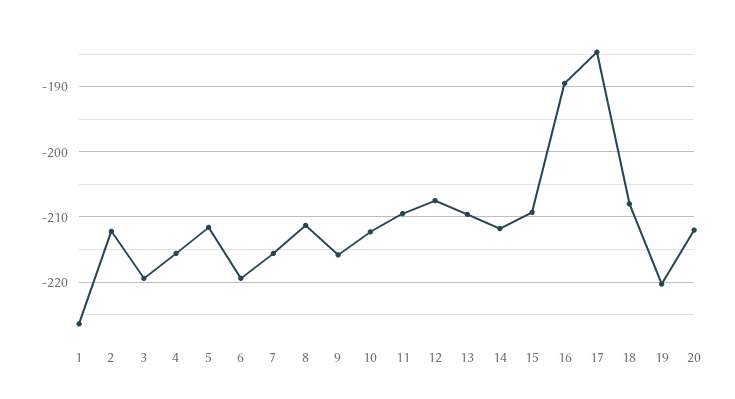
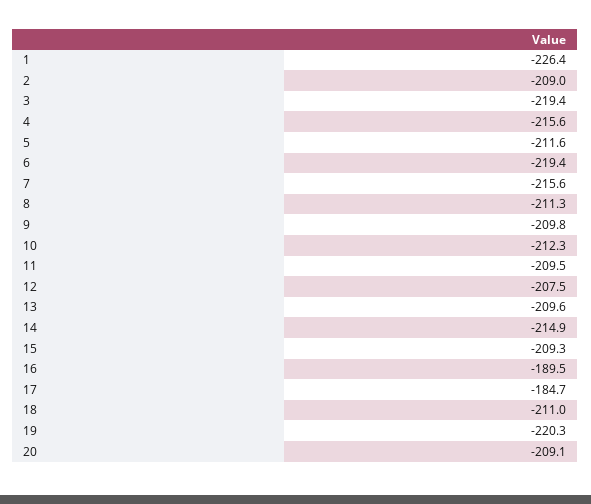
  {
    "1": -226.4,
-   "2": -212,
+   "2": -209,
    "3": -219.4,
    "4": -215.6,
    "5": -211.6,
    "6": -219.4,
    "7": -215.6,
    "8": -211.3,
-   "9": -216,
+   "9": -209.8,
    "10": -212.3,
    "11": -209.5,
    "12": -207.5,
    "13": -209.6,
-   "14": -212,
+   "14": -214.9,
    "15": -209.3,
    "16": -189.5,
    "17": -184.7,
-   "18": -208,
+   "18": -211,
    "19": -220.3,
-   "20": -212
+   "20": -209.1
  }

